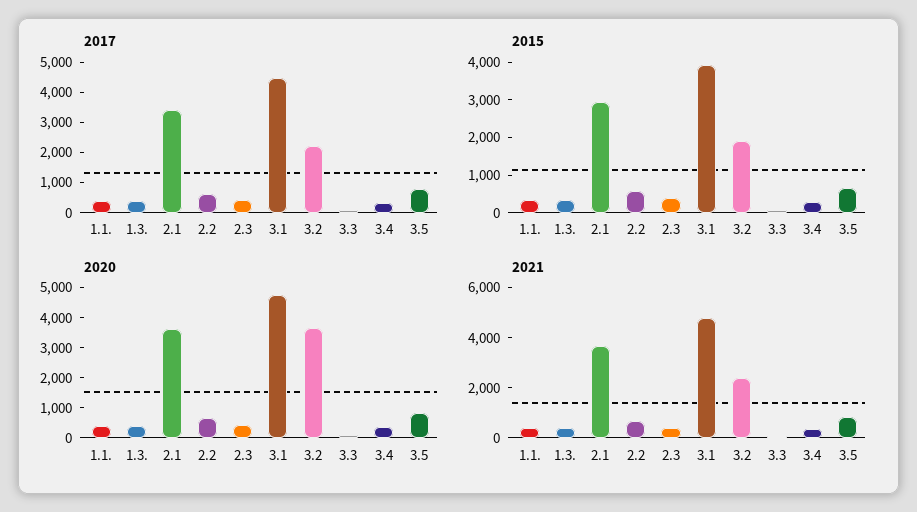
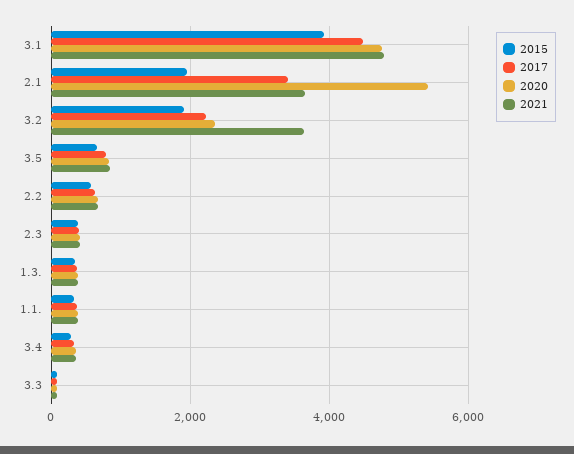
  {
    "2017": {
      "1.1.": 400,
      "1.3.": 400,
      "2.1": 3400,
      "2.2": 600,
      "2.3": 400,
      "3.1": 4400,
      "3.2": 2200,
      "3.3": 0,
      "3.4": 400,
      "3.5": 800
    },
    "2015": {
      "1.1.": 400,
      "1.3.": 400,
-     "2.1": 3000,
+     "2.1": 2000,
      "2.2": 600,
      "2.3": 400,
      "3.1": 4000,
      "3.2": 2000,
      "3.3": 0,
      "3.4": 200,
      "3.5": 600
    },
    "2020": {
      "1.1.": 400,
      "1.3.": 400,
-     "2.1": 3500,
+     "2.1": 5400,
      "2.2": 600,
      "2.3": 400,
      "3.1": 4800,
-     "3.2": 3500,
+     "3.2": 2400,
      "3.3": 0,
      "3.4": 400,
      "3.5": 800
    },
    "2021": {
      "1.1.": 400,
      "1.3.": 400,
      "2.1": 3600,
      "2.2": 600,
      "2.3": 400,
      "3.1": 4800,
-     "3.2": 2500,
+     "3.2": 3600,
      "3.3": 0,
      "3.4": 400,
      "3.5": 800
    }
  }

